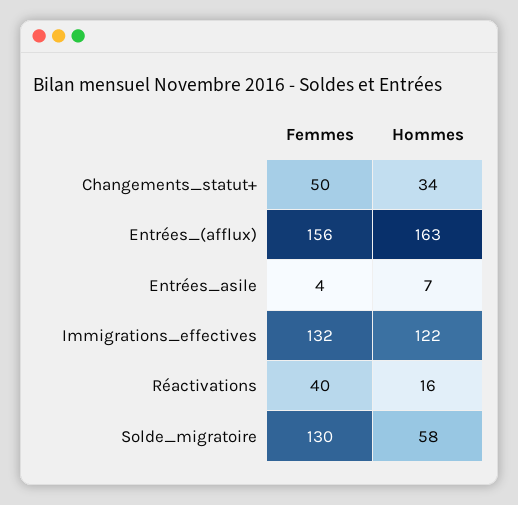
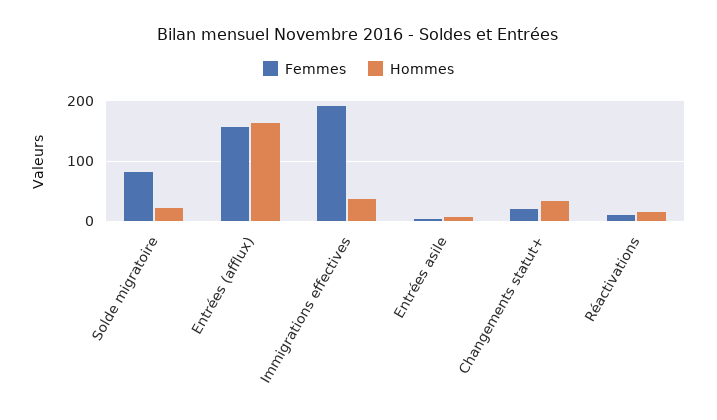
  {
    "Femmes": {
-     "Changements_statut+": 50,
+     "Changements_statut+": 20,
      "Entrées_(afflux)": 156,
      "Entrées_asile": 4,
-     "Immigrations_effectives": 132,
+     "Immigrations_effectives": 190,
-     "Réactivations": 40,
+     "Réactivations": 10,
-     "Solde_migratoire": 130
+     "Solde_migratoire": 80
    },
    "Hommes": {
      "Changements_statut+": 34,
      "Entrées_(afflux)": 163,
      "Entrées_asile": 7,
-     "Immigrations_effectives": 122,
+     "Immigrations_effectives": 40,
      "Réactivations": 16,
-     "Solde_migratoire": 58
+     "Solde_migratoire": 20
    }
  }

